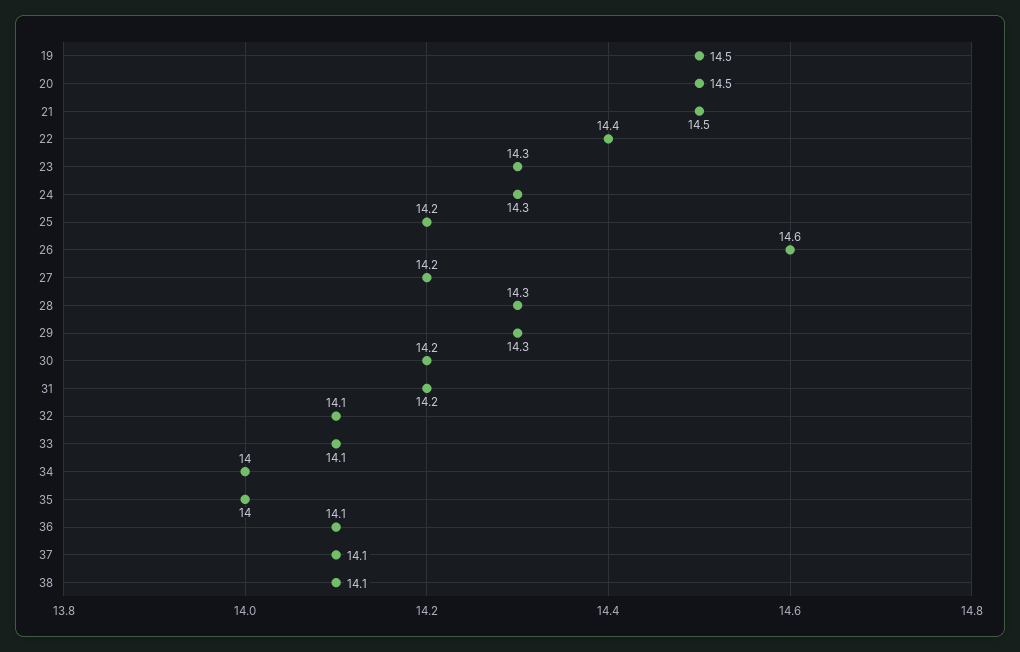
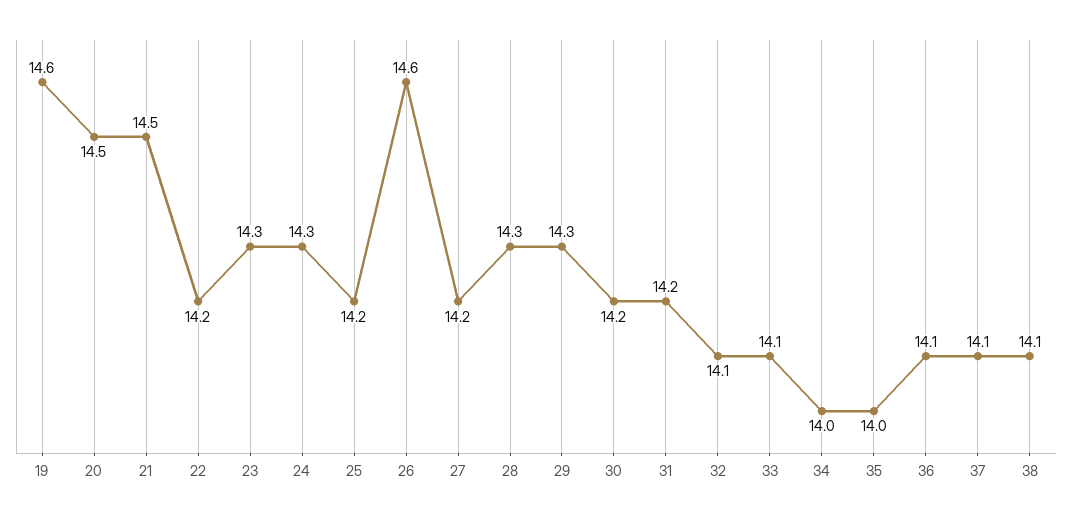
  {
-   "19": 14.5,
+   "19": 14.6,
    "20": 14.5,
    "21": 14.5,
-   "22": 14.4,
+   "22": 14.2,
    "23": 14.3,
    "24": 14.3,
    "25": 14.2,
    "26": 14.6,
    "27": 14.2,
    "28": 14.3,
    "29": 14.3,
    "30": 14.2,
    "31": 14.2,
    "32": 14.1,
    "33": 14.1,
    "34": 14,
    "35": 14,
    "36": 14.1,
    "37": 14.1,
    "38": 14.1
  }

